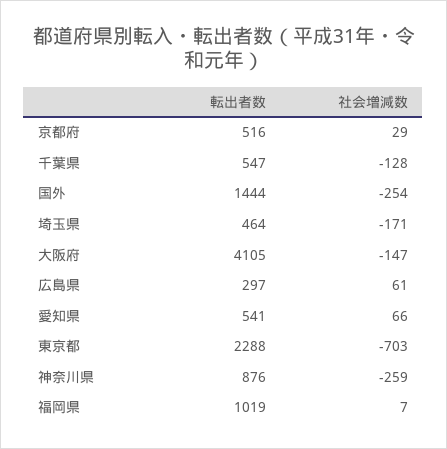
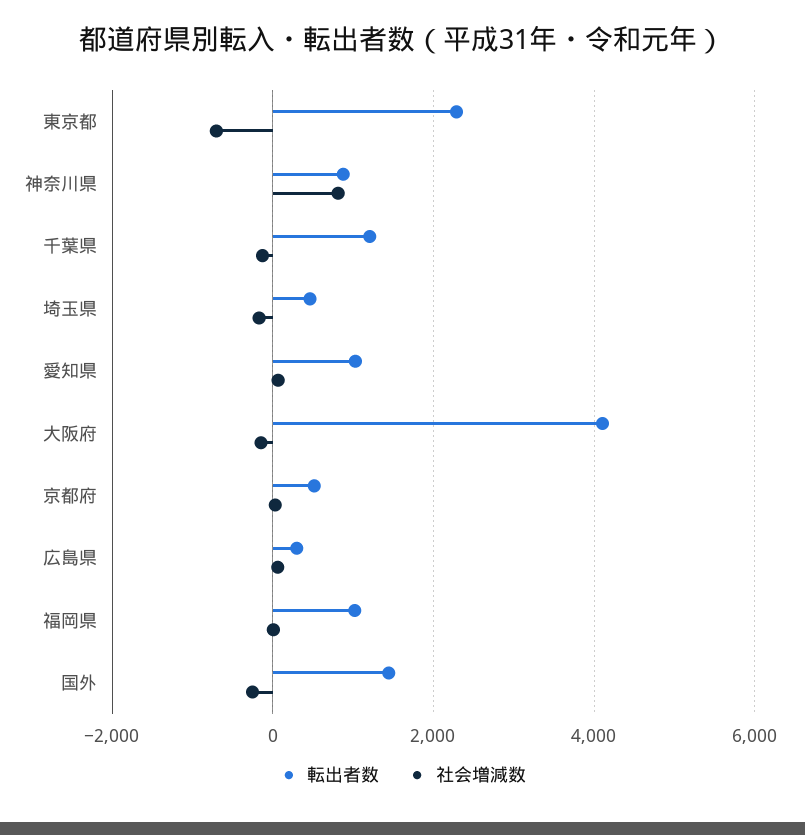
  {
    "転出者数": {
      "京都府": 516,
-     "千葉県": 547,
+     "千葉県": 1200,
      "国外": 1444,
      "埼玉県": 464,
      "大阪府": 4105,
      "広島県": 297,
-     "愛知県": 541,
+     "愛知県": 1000,
      "東京都": 2288,
      "神奈川県": 876,
      "福岡県": 1019
    },
    "社会増減数": {
      "京都府": 29,
      "千葉県": -128,
      "国外": -254,
      "埼玉県": -171,
      "大阪府": -147,
      "広島県": 61,
      "愛知県": 66,
      "東京都": -703,
-     "神奈川県": -259,
+     "神奈川県": 800,
      "福岡県": 7
    }
  }

